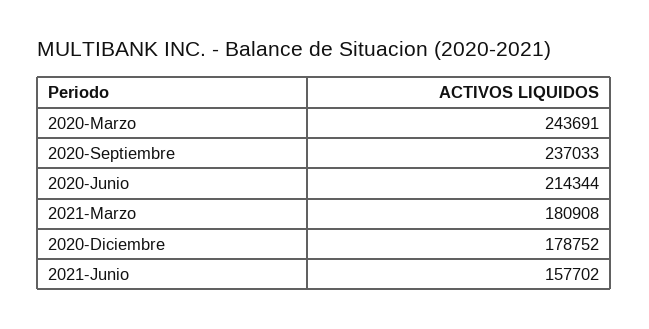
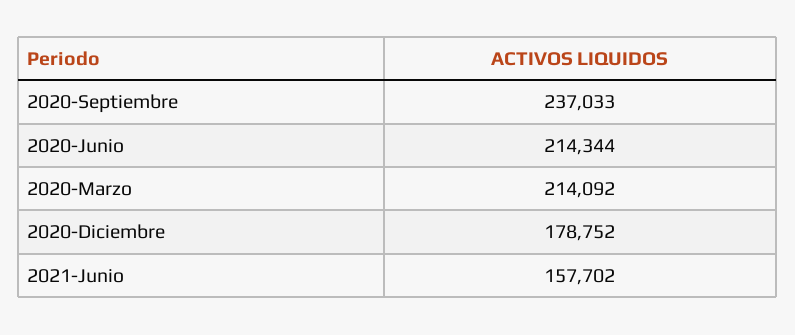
  {
-   "2020-Marzo": 243691,
+   "2020-Marzo": 214092,
    "2020-Septiembre": 237033,
    "2020-Junio": 214344,
-   "2021-Marzo": 180908,
    "2020-Diciembre": 178752,
    "2021-Junio": 157702
  }

